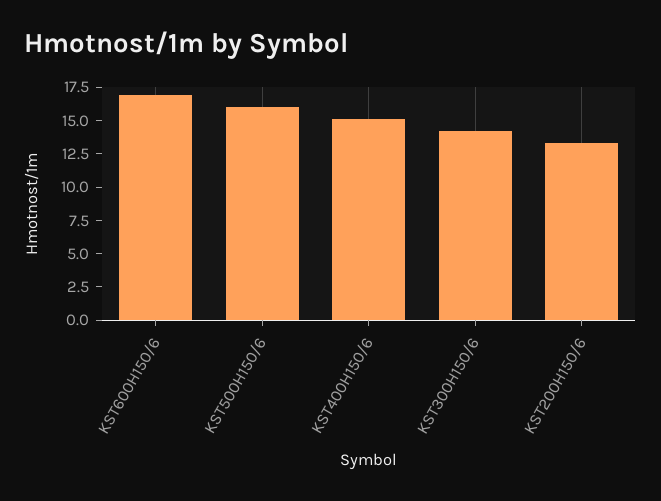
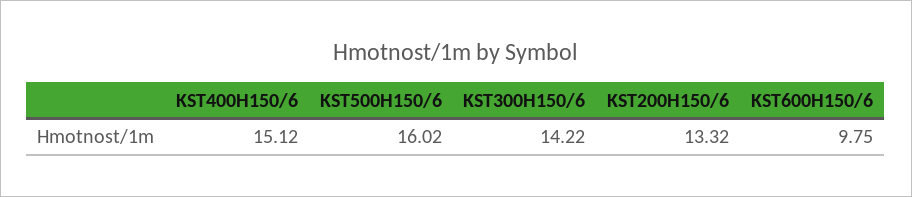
  {
-   "KST600H150/6": 17.5,
+   "KST600H150/6": 9.75,
    "KST500H150/6": 16.02,
    "KST400H150/6": 15.12,
    "KST300H150/6": 14.22,
    "KST200H150/6": 13.32
  }

